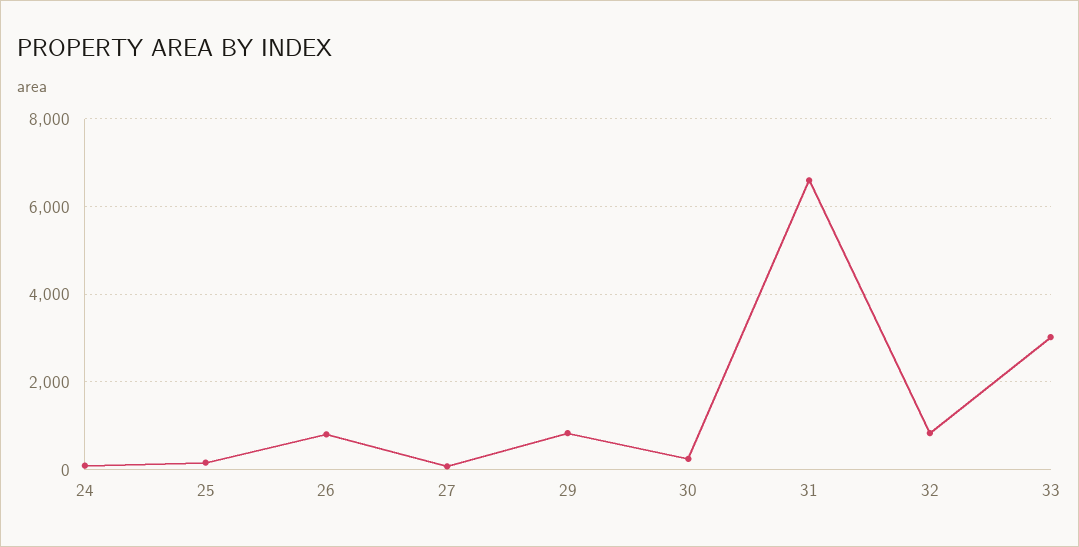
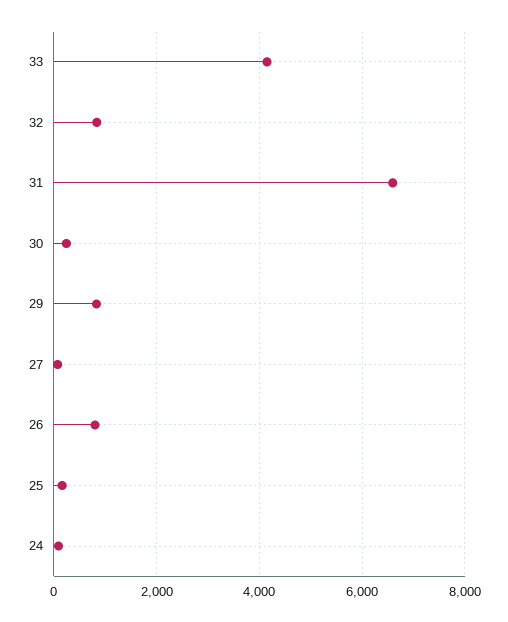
  {
    "24": 0,
    "25": 200,
    "26": 800,
    "27": 0,
    "29": 800,
    "30": 200,
    "31": 6600,
    "32": 800,
-   "33": 3000
+   "33": 4200
  }

